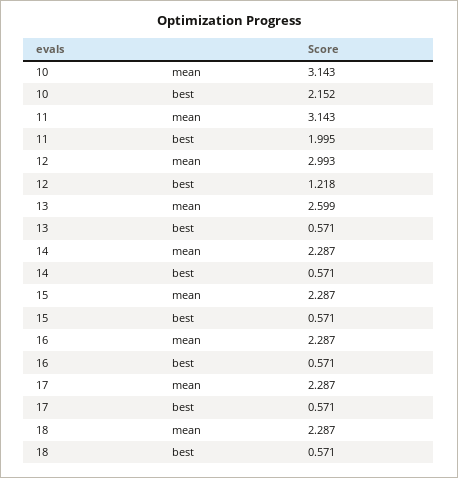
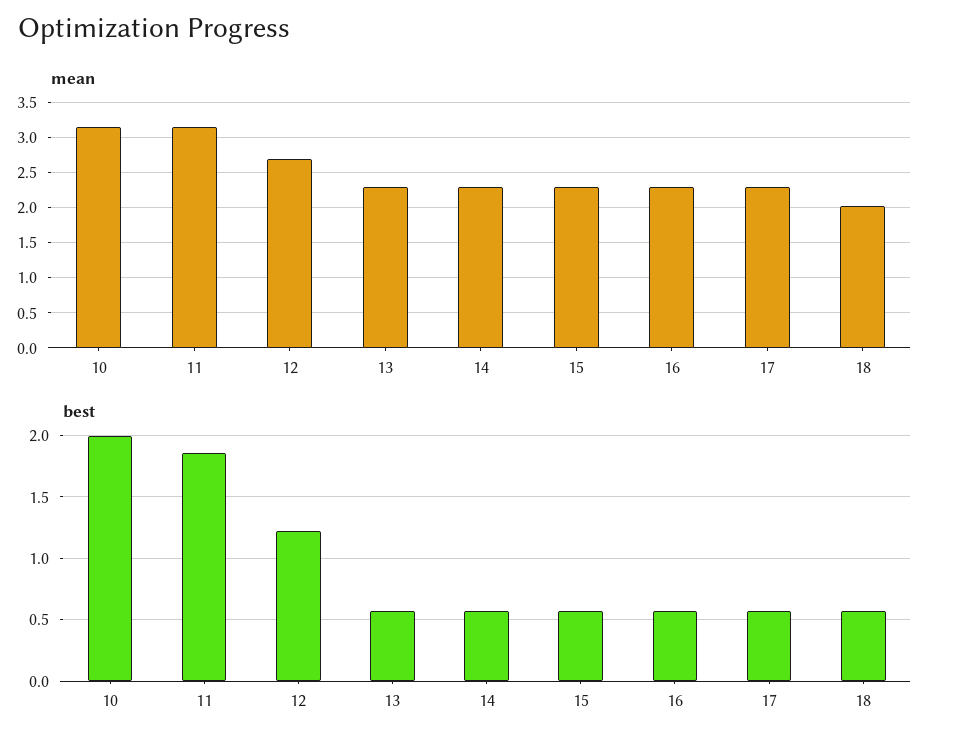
  {
    "mean": {
      "10": 3.143,
      "11": 3.143,
-     "12": 2.993,
+     "12": 2.7,
-     "13": 2.599,
+     "13": 2.3,
      "14": 2.287,
      "15": 2.287,
      "16": 2.287,
      "17": 2.287,
-     "18": 2.287
+     "18": 2
    },
    "best": {
-     "10": 2.152,
+     "10": 2,
-     "11": 1.995,
+     "11": 1.85,
      "12": 1.218,
      "13": 0.571,
      "14": 0.571,
      "15": 0.571,
      "16": 0.571,
      "17": 0.571,
      "18": 0.571
    }
  }

